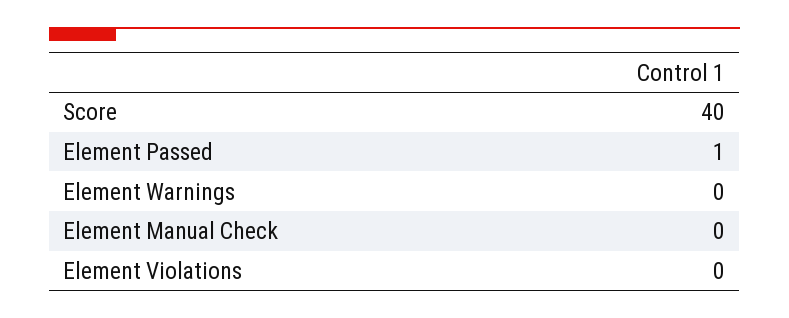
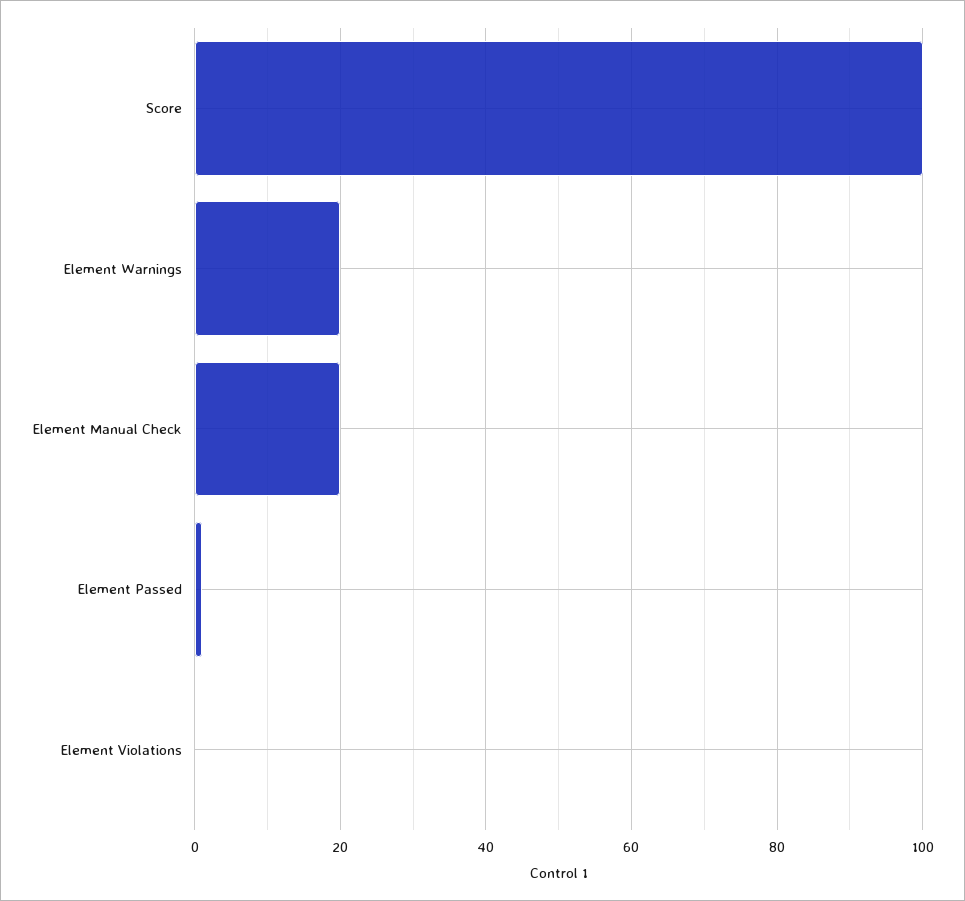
  {
-   "Score": 40,
+   "Score": 100,
    "Element Passed": 1,
-   "Element Warnings": 0,
+   "Element Warnings": 20,
-   "Element Manual Check": 0,
+   "Element Manual Check": 20,
    "Element Violations": 0
  }

